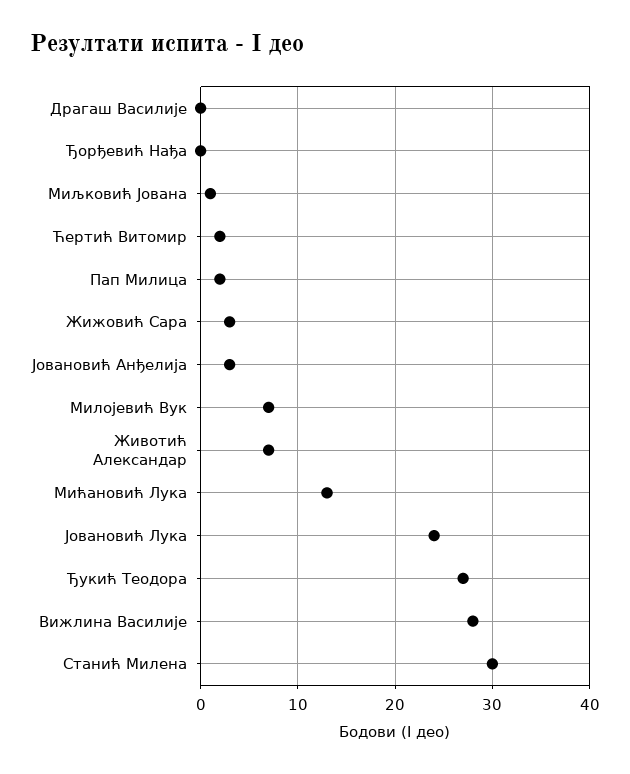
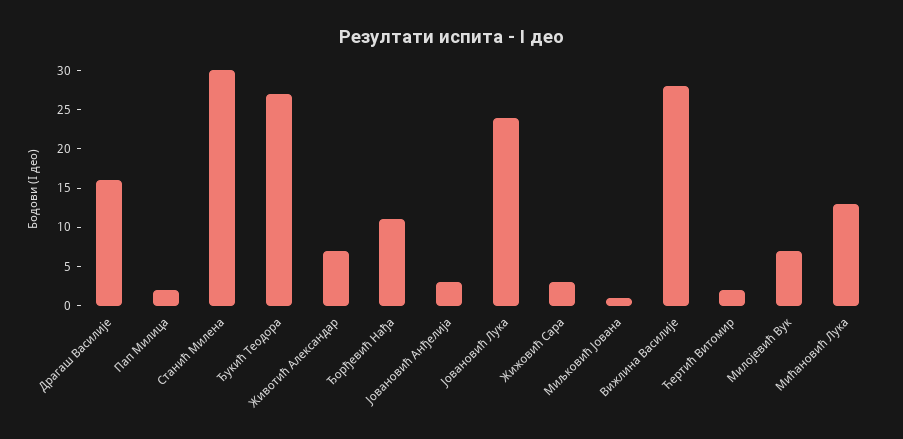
  {
-   "Драгаш Василије": 0,
+   "Драгаш Василије": 15,
-   "Ђорђевић Нађа": 0,
+   "Ђорђевић Нађа": 10,
    "Миљковић Јована": 1,
    "Ћертић Витомир": 2,
    "Пап Милица": 2,
    "Жижовић Сара": 3,
    "Јовановић Анђелија": 3,
    "Милојевић Вук": 7,
    "Животић Александар": 7,
    "Мићановић Лука": 13,
    "Јовановић Лука": 24,
    "Ђукић Теодора": 27,
    "Вижлина Василије": 28,
    "Станић Милена": 30
  }

